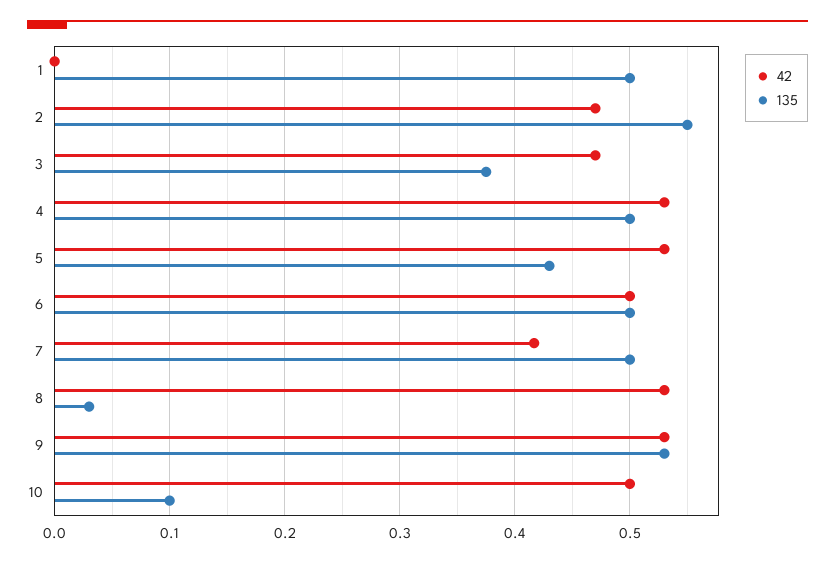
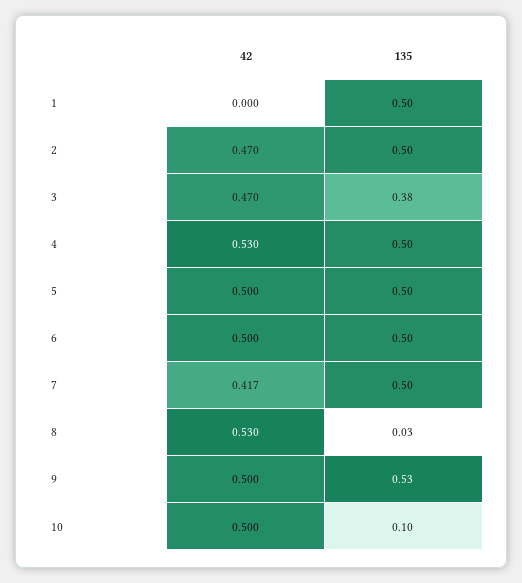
  {
    "42": {
      "1": 0,
      "2": 0.47,
      "3": 0.47,
      "4": 0.53,
-     "5": 0.53,
+     "5": 0.5,
      "6": 0.5,
      "7": 0.417,
      "8": 0.53,
-     "9": 0.53,
+     "9": 0.5,
      "10": 0.5
    },
    "135": {
      "1": 0.5,
-     "2": 0.55,
+     "2": 0.5,
      "3": 0.38,
      "4": 0.5,
-     "5": 0.43,
+     "5": 0.5,
      "6": 0.5,
      "7": 0.5,
      "8": 0.03,
      "9": 0.53,
      "10": 0.1
    }
  }

